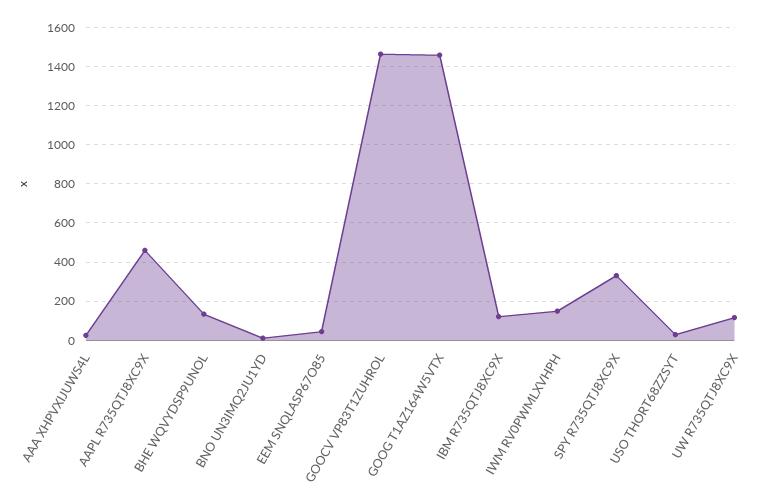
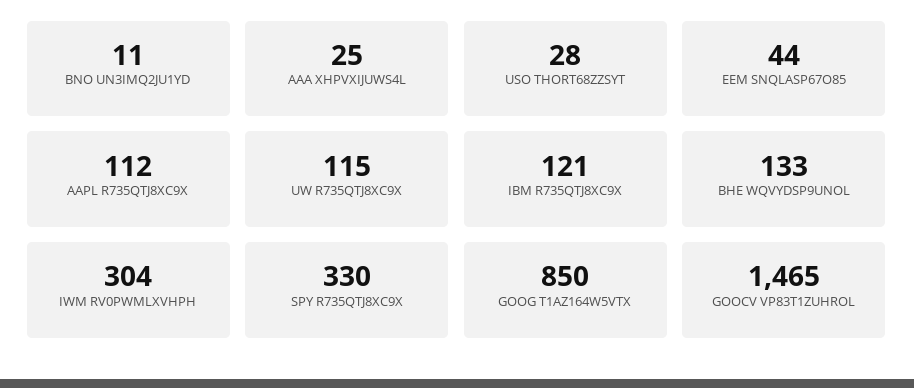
  {
    "AAA XHPVXIJUWS4L": 25,
-   "AAPL R735QTJ8XC9X": 450,
+   "AAPL R735QTJ8XC9X": 112,
    "BHE WQVYDSP9UNOL": 133,
    "BNO UN3IMQ2JU1YD": 11,
    "EEM SNQLASP67O85": 44,
    "GOOCV VP83T1ZUHROL": 1465,
-   "GOOG T1AZ164W5VTX": 1450,
+   "GOOG T1AZ164W5VTX": 850,
    "IBM R735QTJ8XC9X": 121,
-   "IWM RV0PWMLXVHPH": 150,
+   "IWM RV0PWMLXVHPH": 304,
    "SPY R735QTJ8XC9X": 330,
    "USO THORT68ZZSYT": 28,
    "UW R735QTJ8XC9X": 115
  }

